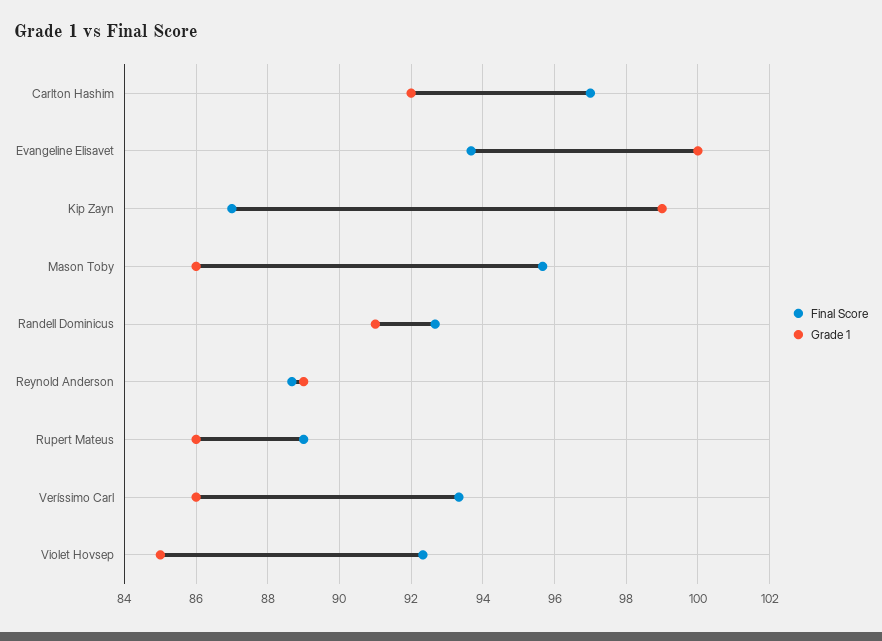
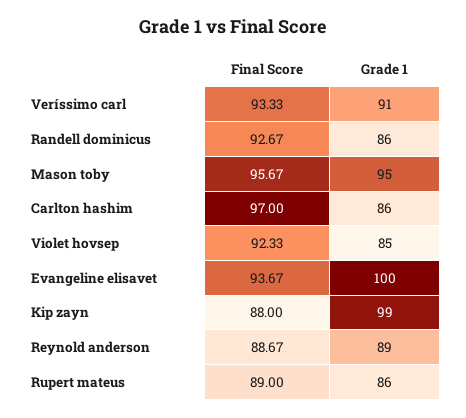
  {
    "Final Score": {
      "Carlton Hashim": 97,
      "Evangeline Elisavet": 93.67,
-     "Kip Zayn": 87,
+     "Kip Zayn": 88,
      "Mason Toby": 95.67,
      "Randell Dominicus": 92.67,
      "Reynold Anderson": 88.67,
      "Rupert Mateus": 89,
      "Veríssimo Carl": 93.33,
      "Violet Hovsep": 92.33
    },
    "Grade 1": {
-     "Carlton Hashim": 92,
+     "Carlton Hashim": 86,
      "Evangeline Elisavet": 100,
      "Kip Zayn": 99,
-     "Mason Toby": 86,
+     "Mason Toby": 95,
-     "Randell Dominicus": 91,
+     "Randell Dominicus": 86,
      "Reynold Anderson": 89,
      "Rupert Mateus": 86,
-     "Veríssimo Carl": 86,
+     "Veríssimo Carl": 91,
      "Violet Hovsep": 85
    }
  }

